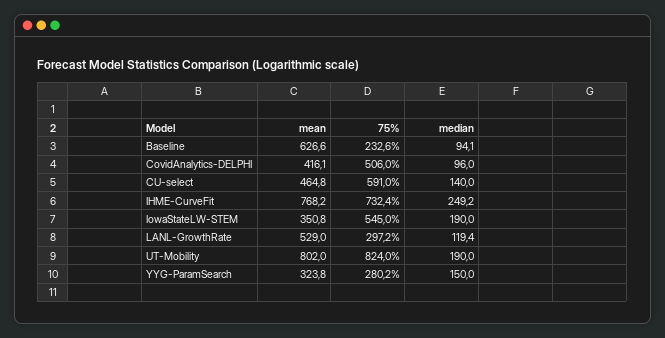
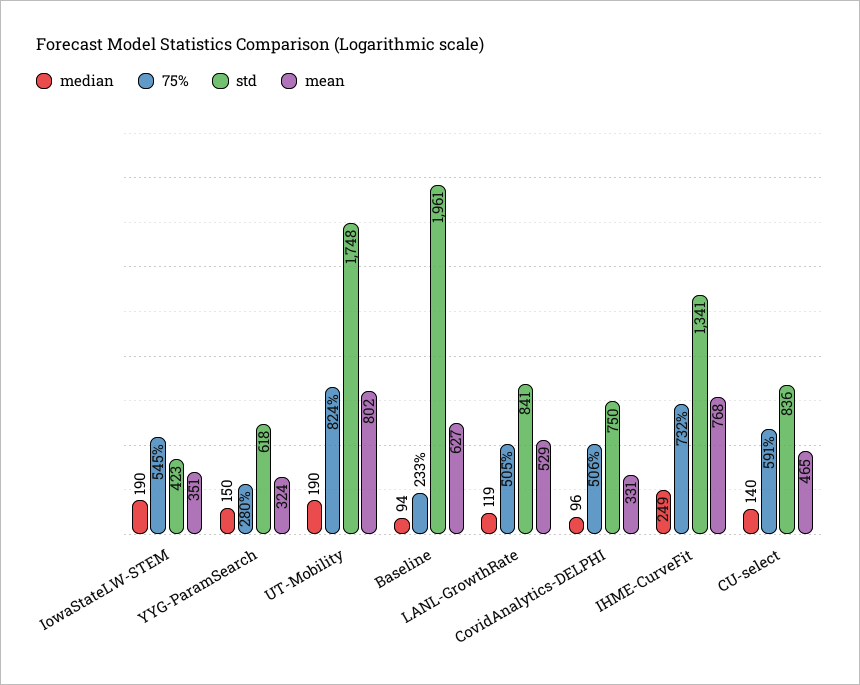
  {
    "mean": {
      "Baseline": 626.6,
-     "CovidAnalytics-DELPHI": 416.1,
+     "CovidAnalytics-DELPHI": 331,
      "CU-select": 464.8,
      "IHME-CurveFit": 768.2,
      "IowaStateLW-STEM": 350.8,
      "LANL-GrowthRate": 529,
      "UT-Mobility": 802,
      "YYG-ParamSearch": 323.8
    },
    "75%": {
      "Baseline": 232.6,
      "CovidAnalytics-DELPHI": 506,
      "CU-select": 591,
      "IHME-CurveFit": 732.4,
      "IowaStateLW-STEM": 545,
-     "LANL-GrowthRate": 297.2,
+     "LANL-GrowthRate": 505,
      "UT-Mobility": 824,
      "YYG-ParamSearch": 280.2
    },
    "median": {
      "Baseline": 94.1,
      "CovidAnalytics-DELPHI": 96,
      "CU-select": 140,
      "IHME-CurveFit": 249.2,
      "IowaStateLW-STEM": 190,
      "LANL-GrowthRate": 119.4,
      "UT-Mobility": 190,
      "YYG-ParamSearch": 150
-   }
+   },
+   "std": {
+     "IowaStateLW-STEM": 423,
+     "YYG-ParamSearch": 618,
+     "UT-Mobility": 1748,
+     "Baseline": 1961,
+     "LANL-GrowthRate": 841,
+     "CovidAnalytics-DELPHI": 750,
+     "IHME-CurveFit": 1341,
+     "CU-select": 836
+   }
  }

